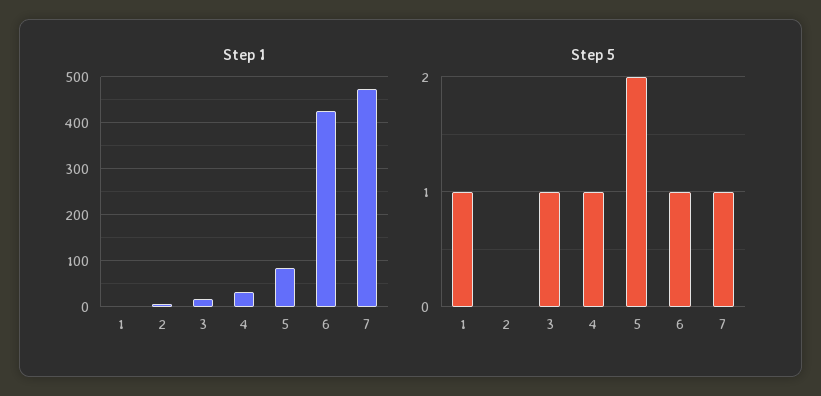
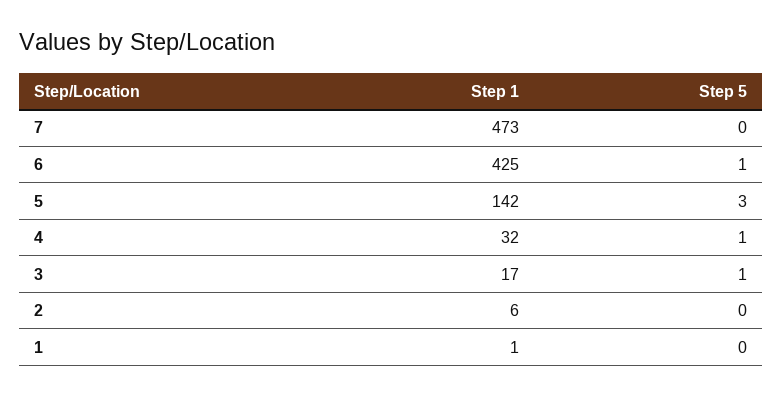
  {
    "Step 1": {
      "1": 1,
      "2": 6,
      "3": 17,
      "4": 32,
-     "5": 80,
+     "5": 142,
      "6": 425,
      "7": 473
    },
    "Step 5": {
-     "1": 1,
+     "1": 0,
      "2": 0,
      "3": 1,
      "4": 1,
-     "5": 2,
+     "5": 3,
      "6": 1,
-     "7": 1
+     "7": 0
    }
  }

